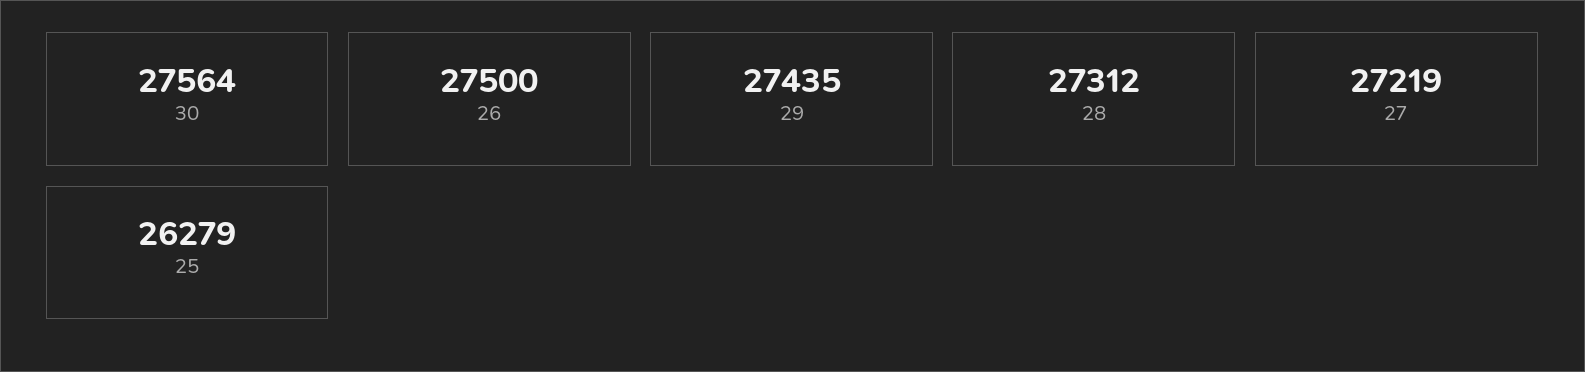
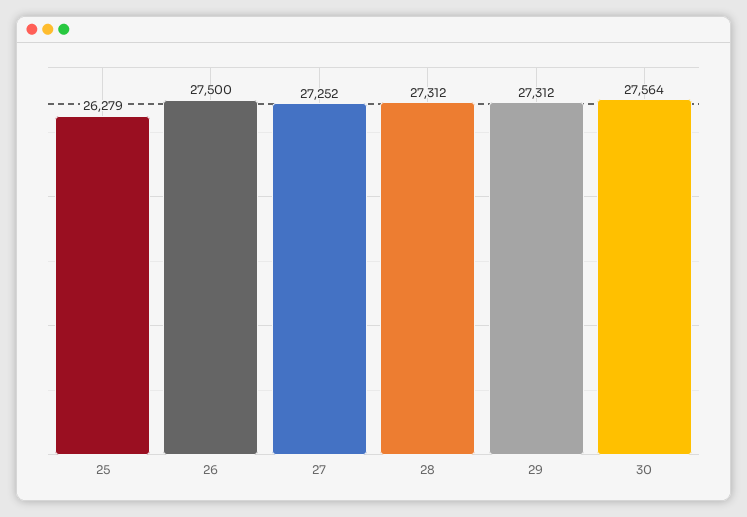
  {
    "30": 27564,
    "26": 27500,
-   "29": 27435,
+   "29": 27312,
    "28": 27312,
-   "27": 27219,
+   "27": 27252,
    "25": 26279
  }

